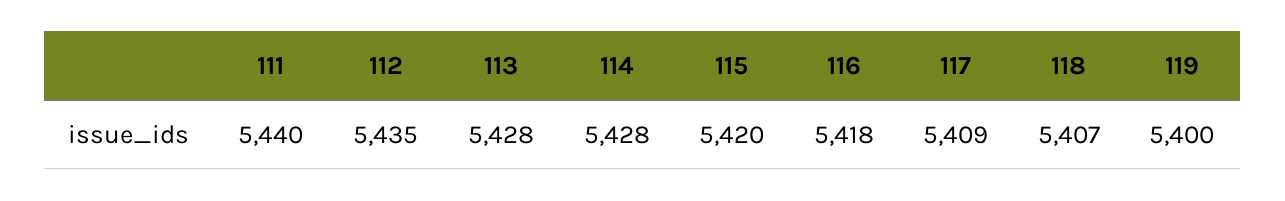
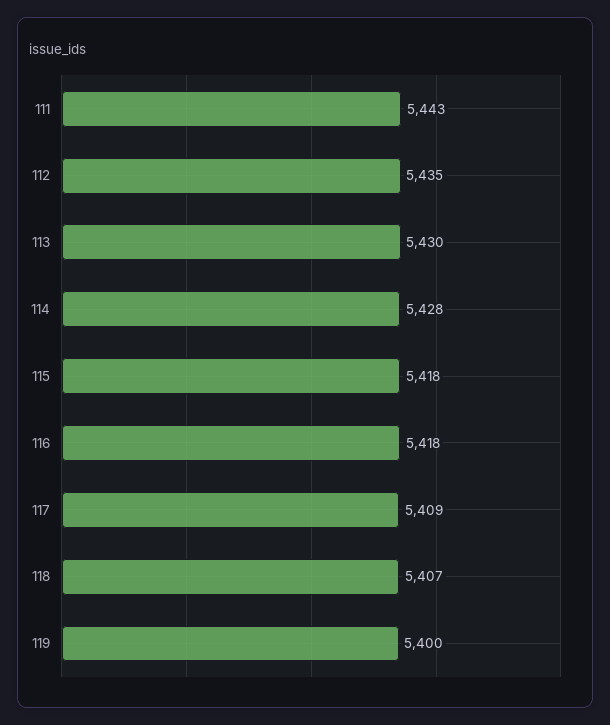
  {
-   "111": 5440,
+   "111": 5443,
    "112": 5435,
-   "113": 5428,
+   "113": 5430,
    "114": 5428,
-   "115": 5420,
+   "115": 5418,
    "116": 5418,
    "117": 5409,
    "118": 5407,
    "119": 5400
  }

